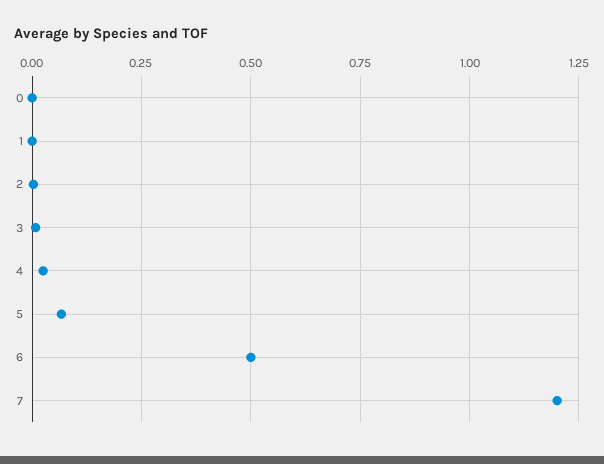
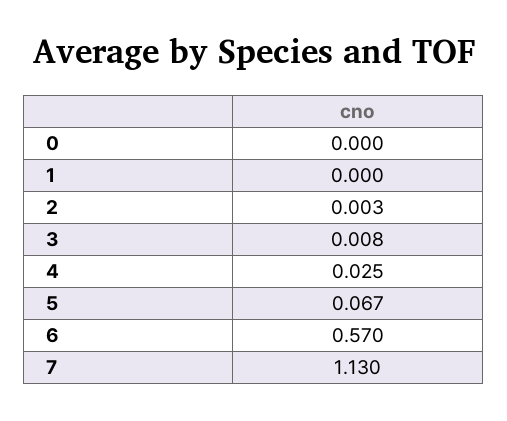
  {
    "0": 0,
    "1": 0,
    "2": 0.003,
    "3": 0.008,
    "4": 0.025,
    "5": 0.067,
-   "6": 0.5,
+   "6": 0.57,
-   "7": 1.2
+   "7": 1.13
  }

